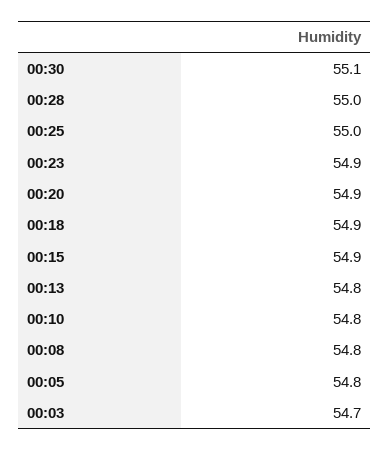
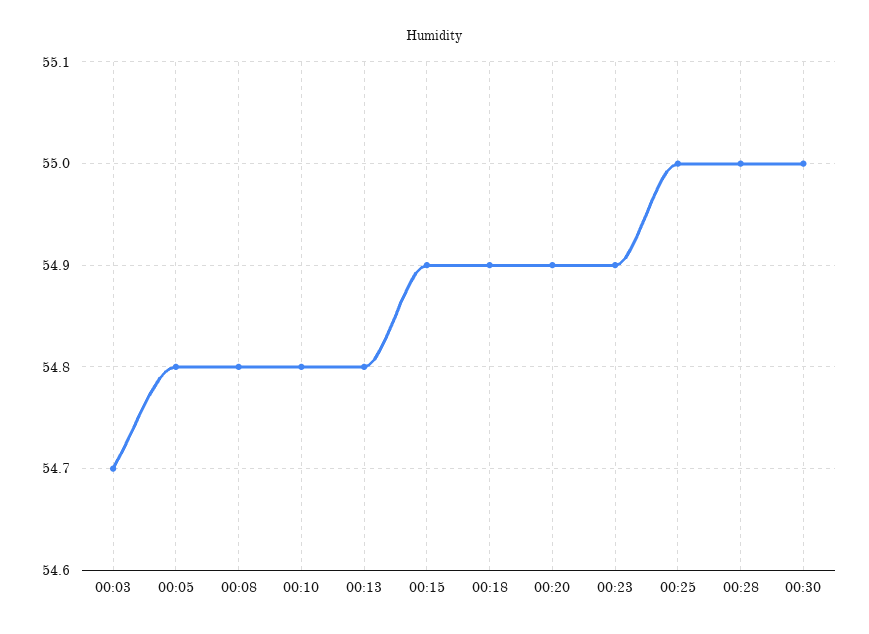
  {
-   "00:30": 55.1,
+   "00:30": 55,
    "00:28": 55,
    "00:25": 55,
    "00:23": 54.9,
    "00:20": 54.9,
    "00:18": 54.9,
    "00:15": 54.9,
    "00:13": 54.8,
    "00:10": 54.8,
    "00:08": 54.8,
    "00:05": 54.8,
    "00:03": 54.7
  }

